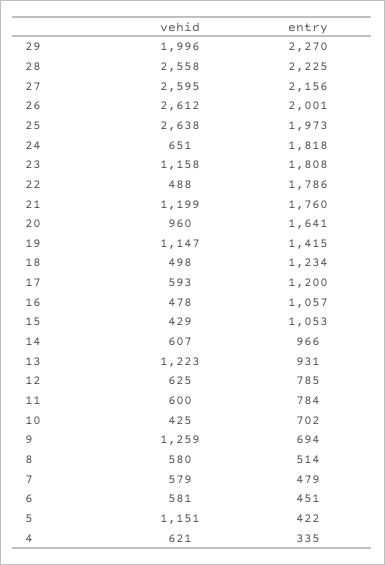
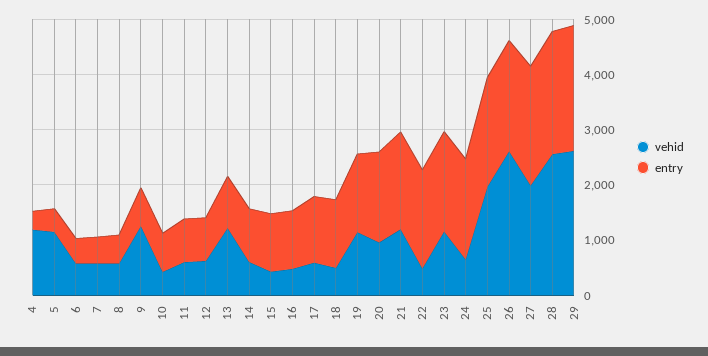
  {
    "vehid": {
-     "29": 1996,
+     "29": 2600,
      "28": 2558,
-     "27": 2595,
+     "27": 2000,
      "26": 2612,
-     "25": 2638,
+     "25": 2000,
      "24": 651,
      "23": 1158,
      "22": 488,
      "21": 1199,
      "20": 960,
      "19": 1147,
      "18": 498,
      "17": 593,
      "16": 478,
      "15": 429,
      "14": 607,
      "13": 1223,
      "12": 625,
      "11": 600,
      "10": 425,
      "9": 1259,
      "8": 580,
      "7": 579,
      "6": 581,
      "5": 1151,
-     "4": 621
+     "4": 1200
    },
    "entry": {
      "29": 2270,
      "28": 2225,
      "27": 2156,
      "26": 2001,
      "25": 1973,
      "24": 1818,
      "23": 1808,
      "22": 1786,
      "21": 1760,
      "20": 1641,
      "19": 1415,
      "18": 1234,
      "17": 1200,
      "16": 1057,
      "15": 1053,
      "14": 966,
      "13": 931,
      "12": 785,
      "11": 784,
      "10": 702,
      "9": 694,
      "8": 514,
      "7": 479,
      "6": 451,
      "5": 422,
      "4": 335
    }
  }

